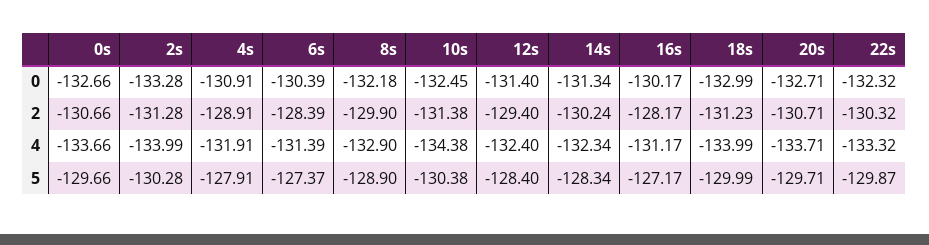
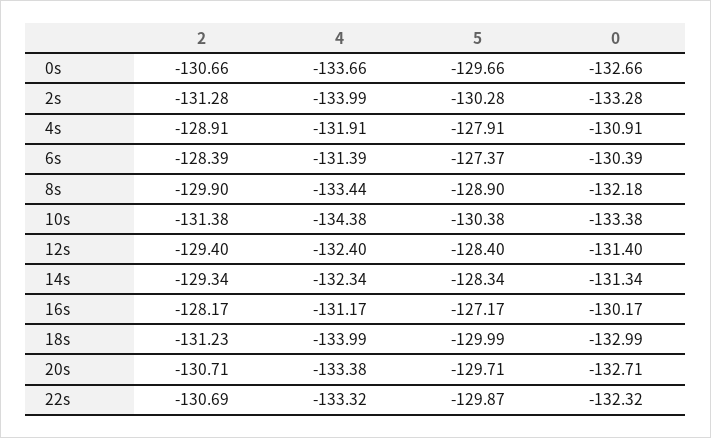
  {
    "0s": {
      "0": -132.66,
      "2": -130.66,
      "4": -133.66,
      "5": -129.66
    },
    "2s": {
      "0": -133.28,
      "2": -131.28,
      "4": -133.99,
      "5": -130.28
    },
    "4s": {
      "0": -130.91,
      "2": -128.91,
      "4": -131.91,
      "5": -127.91
    },
    "6s": {
      "0": -130.39,
      "2": -128.39,
      "4": -131.39,
      "5": -127.37
    },
    "8s": {
      "0": -132.18,
      "2": -129.9,
-     "4": -132.9,
+     "4": -133.44,
      "5": -128.9
    },
    "10s": {
-     "0": -132.45,
+     "0": -133.38,
      "2": -131.38,
      "4": -134.38,
      "5": -130.38
    },
    "12s": {
      "0": -131.4,
      "2": -129.4,
      "4": -132.4,
      "5": -128.4
    },
    "14s": {
      "0": -131.34,
-     "2": -130.24,
+     "2": -129.34,
      "4": -132.34,
      "5": -128.34
    },
    "16s": {
      "0": -130.17,
      "2": -128.17,
      "4": -131.17,
      "5": -127.17
    },
    "18s": {
      "0": -132.99,
      "2": -131.23,
      "4": -133.99,
      "5": -129.99
    },
    "20s": {
      "0": -132.71,
      "2": -130.71,
-     "4": -133.71,
+     "4": -133.38,
      "5": -129.71
    },
    "22s": {
      "0": -132.32,
-     "2": -130.32,
+     "2": -130.69,
      "4": -133.32,
      "5": -129.87
    }
  }

